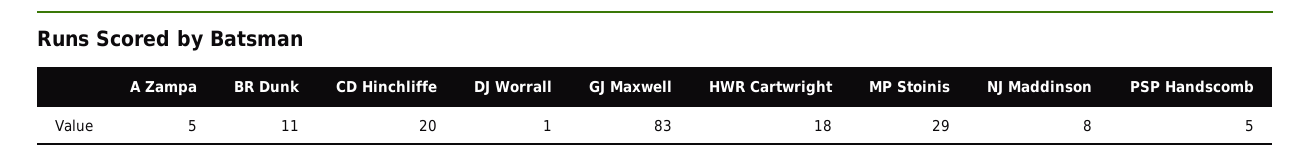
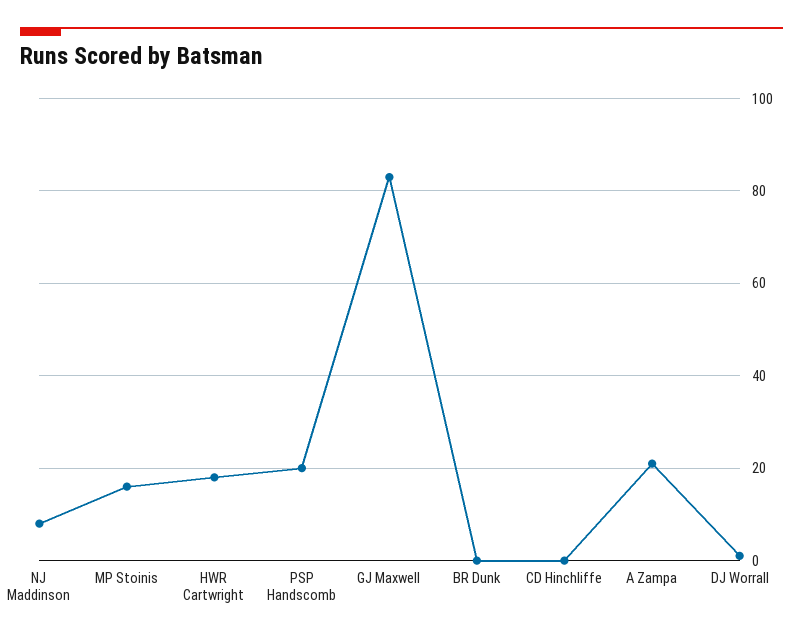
  {
-   "A Zampa": 5,
+   "A Zampa": 20,
-   "BR Dunk": 11,
+   "BR Dunk": 0,
-   "CD Hinchliffe": 20,
+   "CD Hinchliffe": 0,
    "DJ Worrall": 1,
    "GJ Maxwell": 83,
    "HWR Cartwright": 18,
-   "MP Stoinis": 29,
+   "MP Stoinis": 15,
    "NJ Maddinson": 8,
-   "PSP Handscomb": 5
+   "PSP Handscomb": 20
  }

